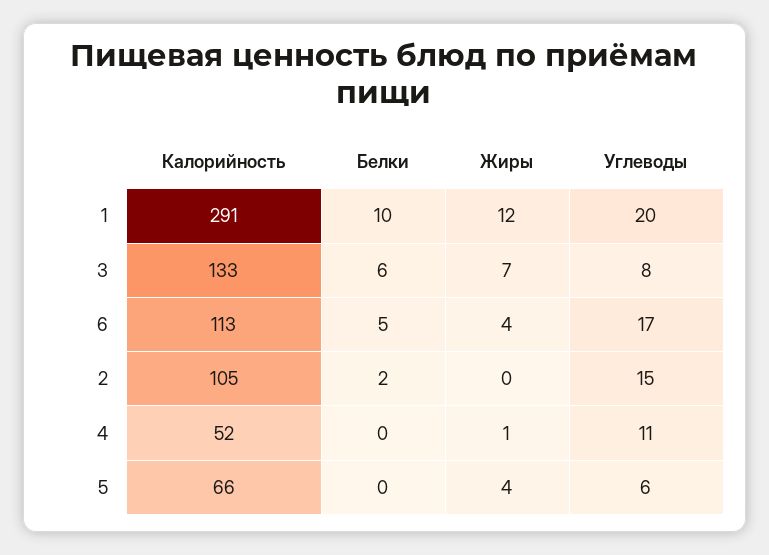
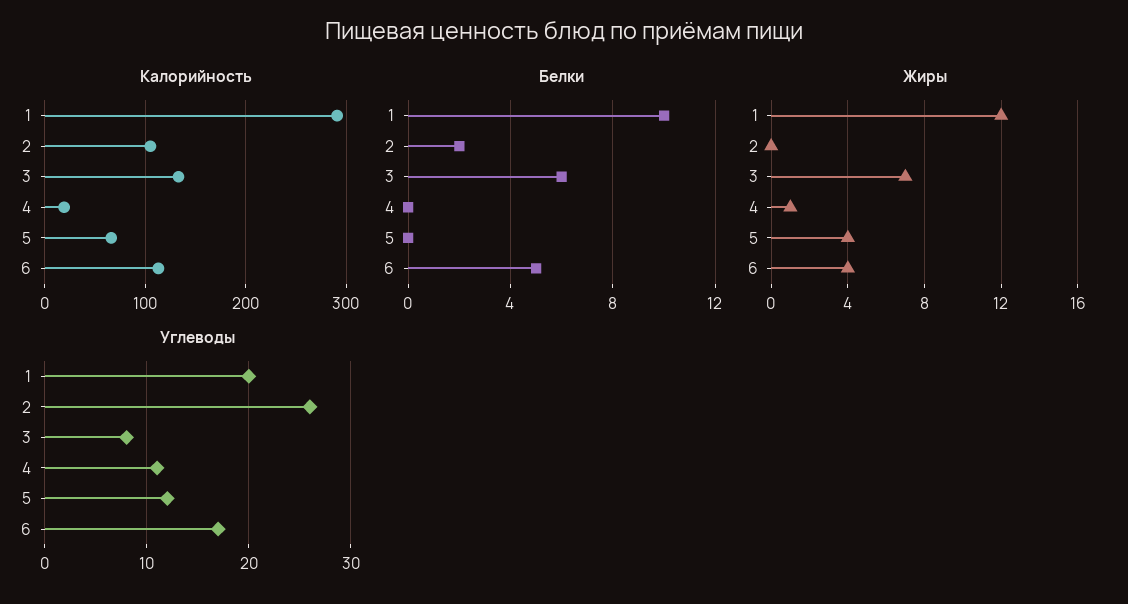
  {
    "Калорийность": {
      "1": 291,
      "3": 133,
      "6": 113,
      "2": 105,
-     "4": 52,
+     "4": 20,
      "5": 66
    },
    "Белки": {
      "1": 10,
      "3": 6,
      "6": 5,
      "2": 2,
      "4": 0,
      "5": 0
    },
    "Жиры": {
      "1": 12,
      "3": 7,
      "6": 4,
      "2": 0,
      "4": 1,
      "5": 4
    },
    "Углеводы": {
      "1": 20,
      "3": 8,
      "6": 17,
-     "2": 15,
+     "2": 26,
      "4": 11,
-     "5": 6
+     "5": 12
    }
  }

